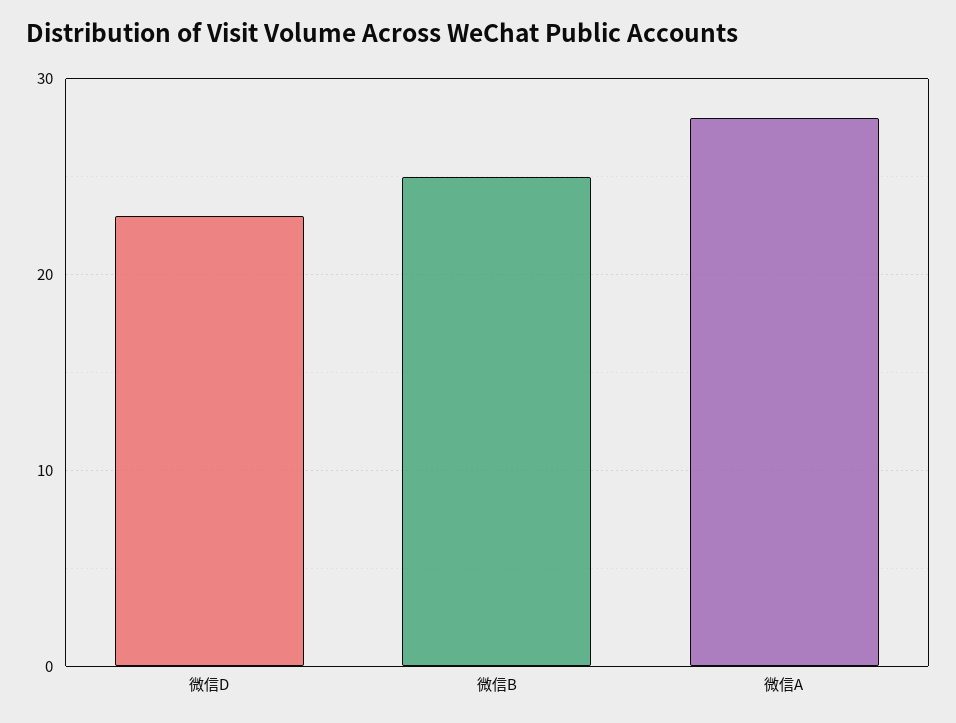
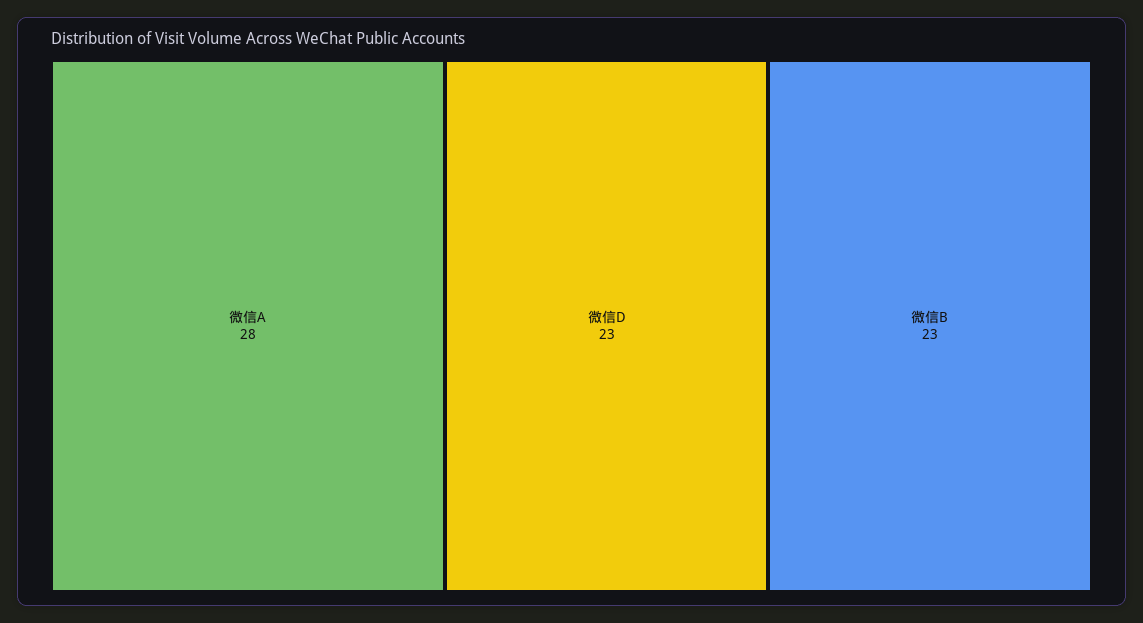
  {
    "微信D": 23,
-   "微信B": 25,
+   "微信B": 23,
    "微信A": 28
  }

